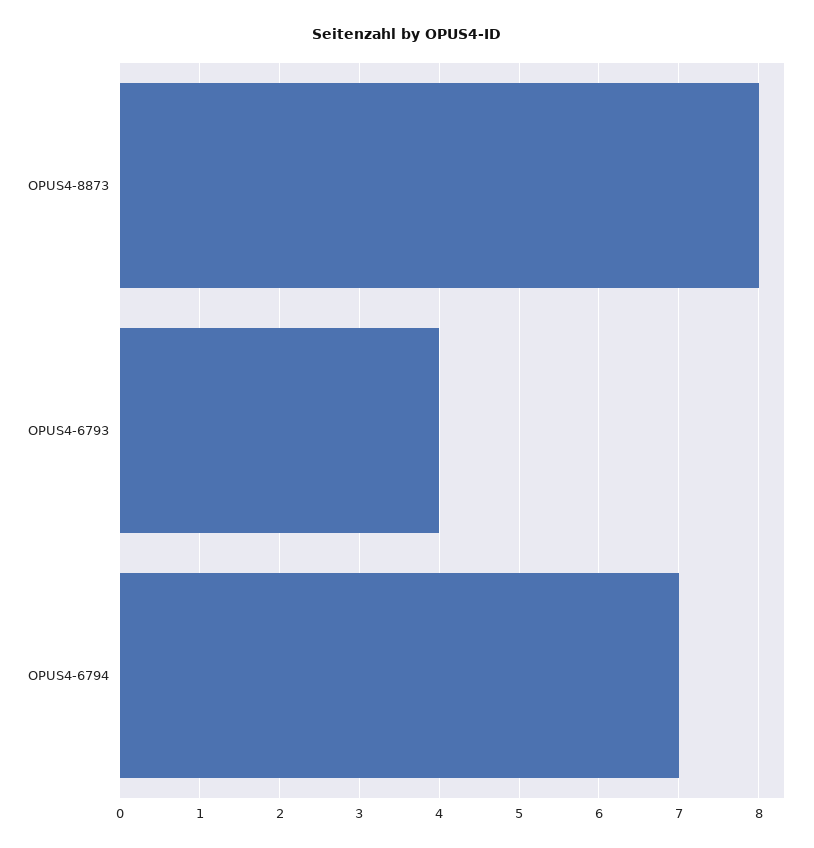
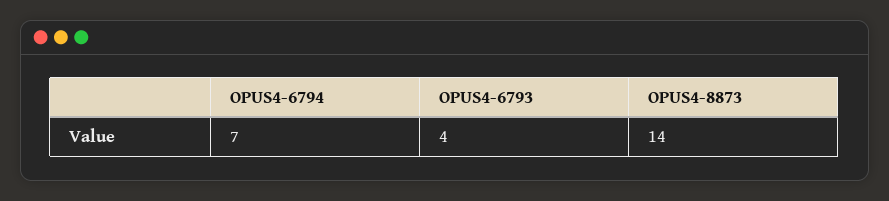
  {
-   "OPUS4-8873": 8,
+   "OPUS4-8873": 14,
    "OPUS4-6793": 4,
    "OPUS4-6794": 7
  }

